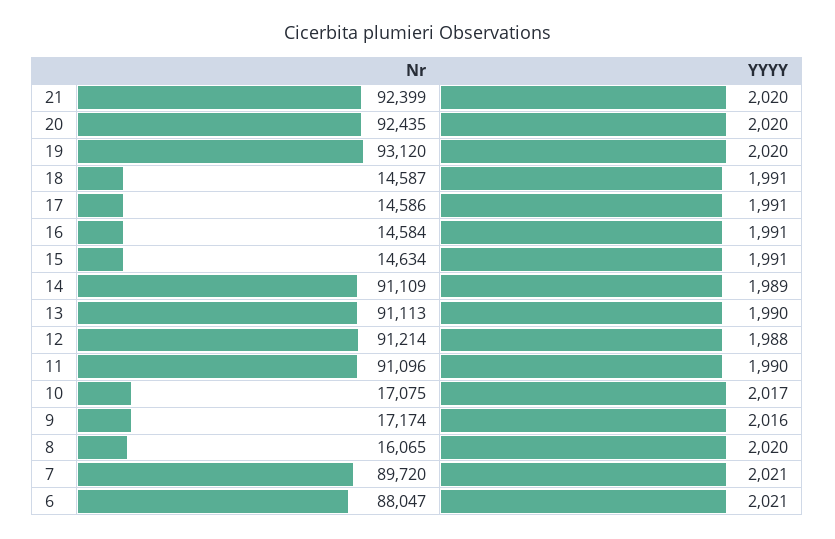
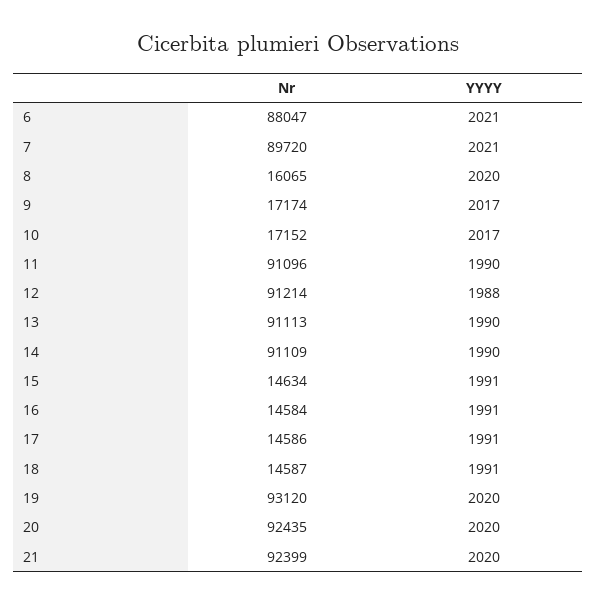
  {
    "Nr": {
      "21": 92399,
      "20": 92435,
      "19": 93120,
      "18": 14587,
      "17": 14586,
      "16": 14584,
      "15": 14634,
      "14": 91109,
      "13": 91113,
      "12": 91214,
      "11": 91096,
-     "10": 17075,
+     "10": 17152,
      "9": 17174,
      "8": 16065,
      "7": 89720,
      "6": 88047
    },
    "YYYY": {
      "21": 2020,
      "20": 2020,
      "19": 2020,
      "18": 1991,
      "17": 1991,
      "16": 1991,
      "15": 1991,
-     "14": 1989,
+     "14": 1990,
      "13": 1990,
      "12": 1988,
      "11": 1990,
      "10": 2017,
-     "9": 2016,
+     "9": 2017,
      "8": 2020,
      "7": 2021,
      "6": 2021
    }
  }

